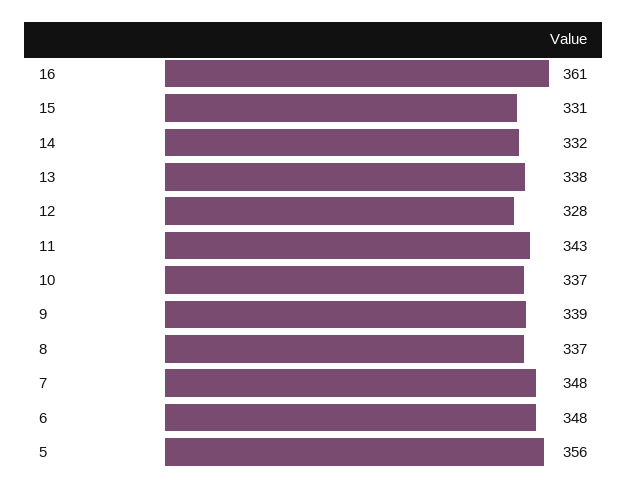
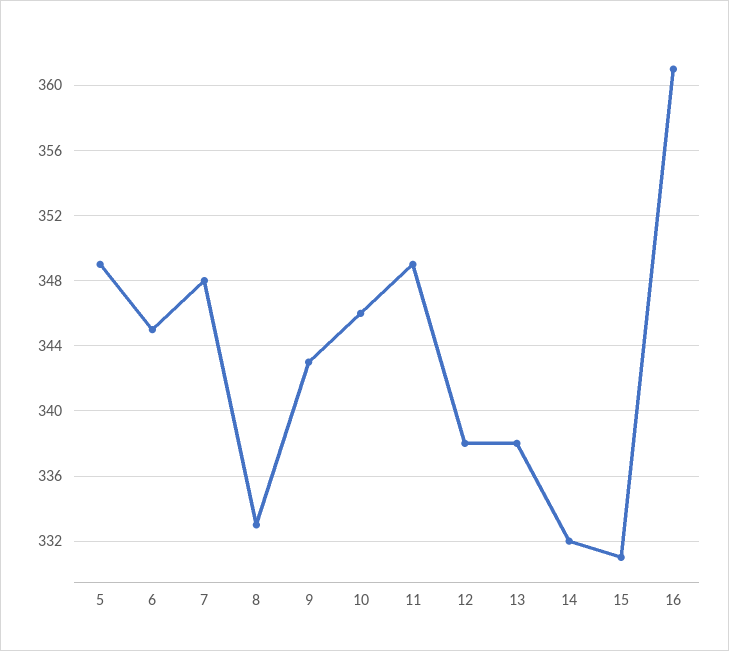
  {
    "16": 361,
    "15": 331,
    "14": 332,
    "13": 338,
-   "12": 328,
+   "12": 338,
-   "11": 343,
+   "11": 349,
-   "10": 337,
+   "10": 346,
-   "9": 339,
+   "9": 343,
-   "8": 337,
+   "8": 333,
    "7": 348,
-   "6": 348,
+   "6": 345,
-   "5": 356
+   "5": 349
  }

